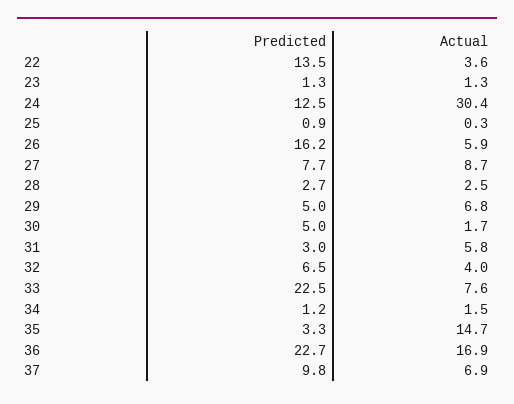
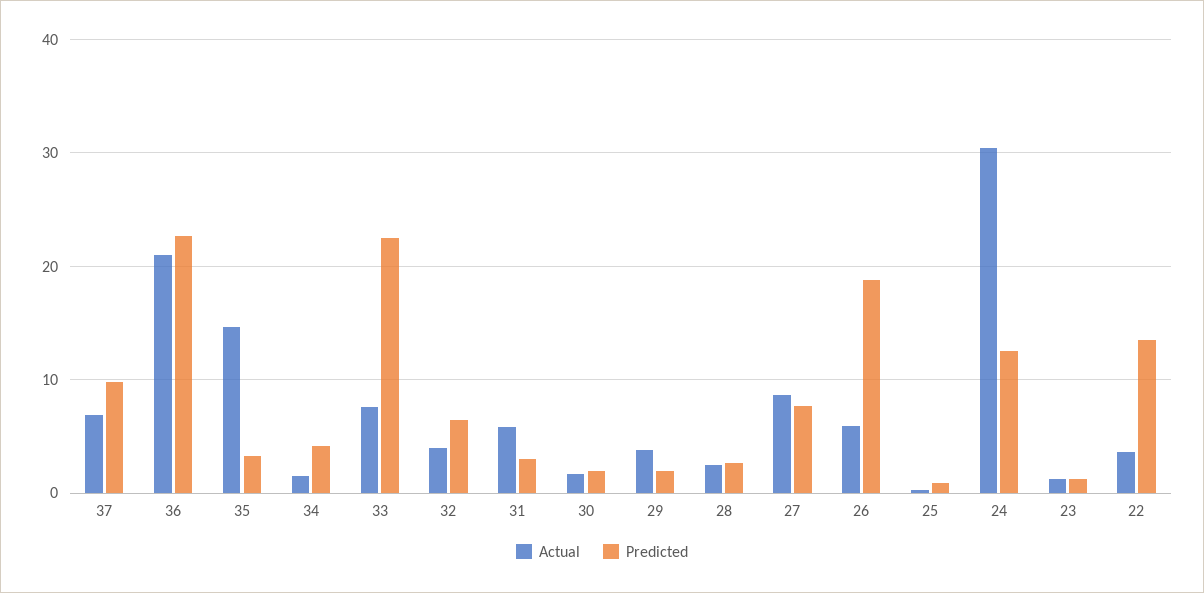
  {
    "Predicted": {
      "22": 13.5,
      "23": 1.3,
      "24": 12.5,
      "25": 0.9,
-     "26": 16.2,
+     "26": 19,
      "27": 7.7,
      "28": 2.7,
-     "29": 5,
+     "29": 2,
-     "30": 5,
+     "30": 2,
      "31": 3,
      "32": 6.5,
      "33": 22.5,
-     "34": 1.2,
+     "34": 4,
      "35": 3.3,
      "36": 22.7,
      "37": 9.8
    },
    "Actual": {
      "22": 3.6,
      "23": 1.3,
      "24": 30.4,
      "25": 0.3,
      "26": 5.9,
      "27": 8.7,
      "28": 2.5,
-     "29": 6.8,
+     "29": 4,
      "30": 1.7,
      "31": 5.8,
      "32": 4,
      "33": 7.6,
      "34": 1.5,
      "35": 14.7,
-     "36": 16.9,
+     "36": 21,
      "37": 6.9
    }
  }

